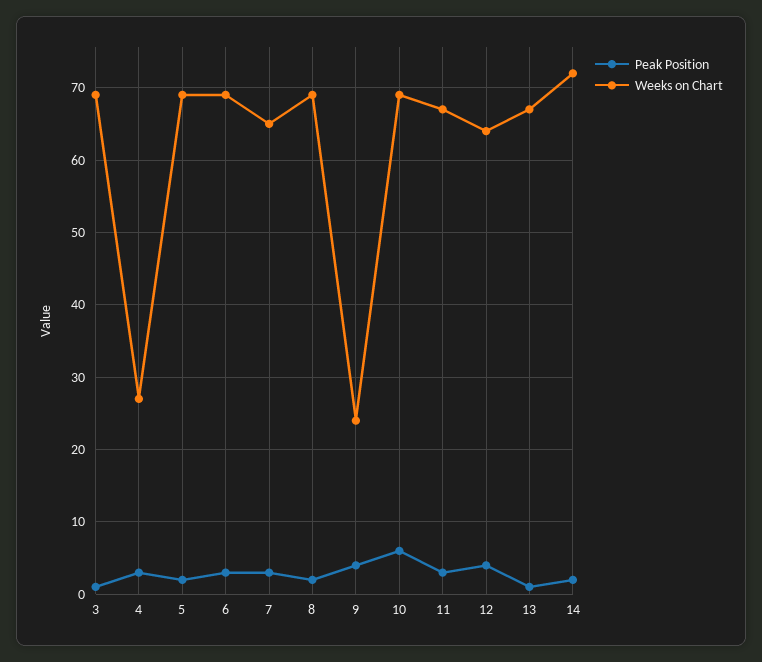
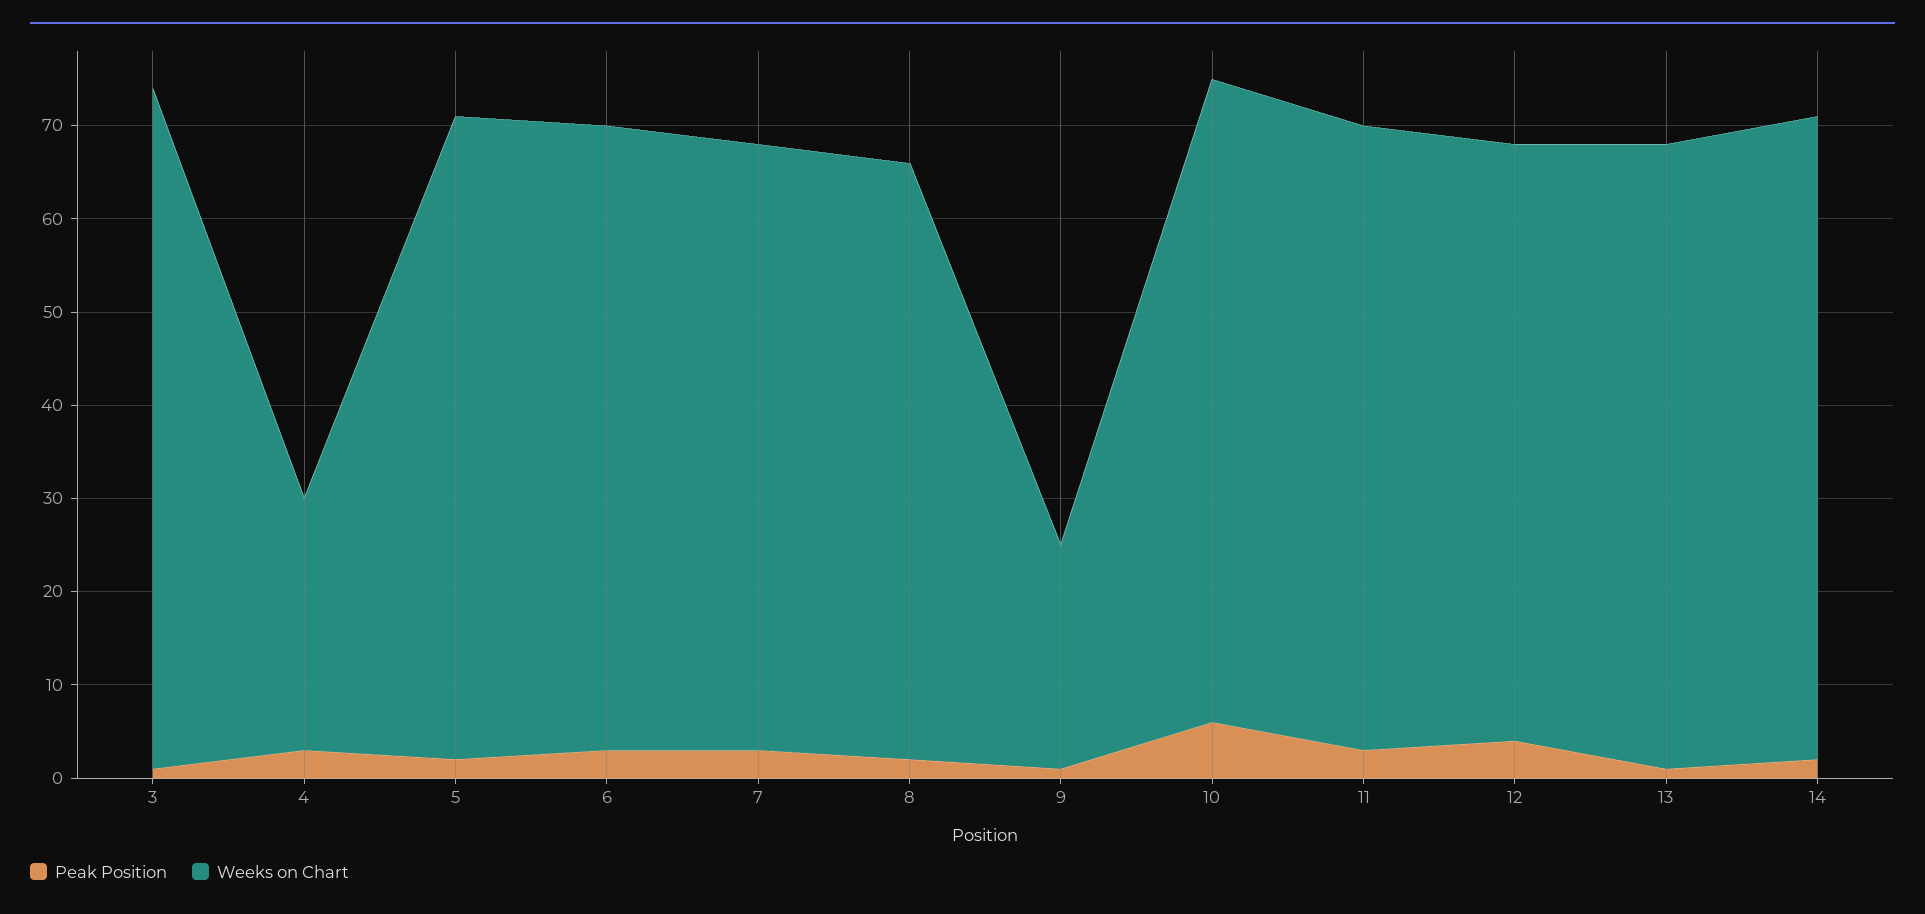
  {
    "Peak Position": {
      "3": 1,
      "4": 3,
      "5": 2,
      "6": 3,
      "7": 3,
      "8": 2,
-     "9": 4,
+     "9": 1,
      "10": 6,
      "11": 3,
      "12": 4,
      "13": 1,
      "14": 2
    },
    "Weeks on Chart": {
-     "3": 69,
+     "3": 73,
      "4": 27,
      "5": 69,
-     "6": 69,
+     "6": 67,
      "7": 65,
-     "8": 69,
+     "8": 64,
      "9": 24,
      "10": 69,
      "11": 67,
      "12": 64,
      "13": 67,
-     "14": 72
+     "14": 69
    }
  }

